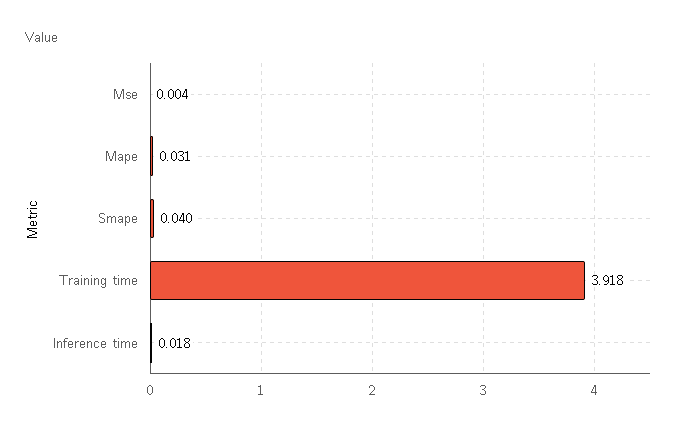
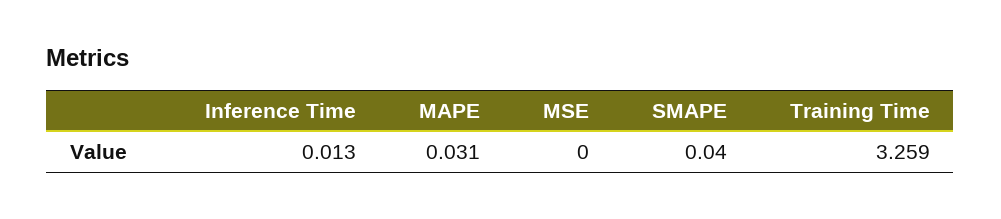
  {
-   "Mse": 0.004,
+   "Mse": 0,
    "Mape": 0.031,
    "Smape": 0.04,
-   "Training time": 3.918,
+   "Training time": 3.259,
-   "Inference time": 0.018
+   "Inference time": 0.013
  }

